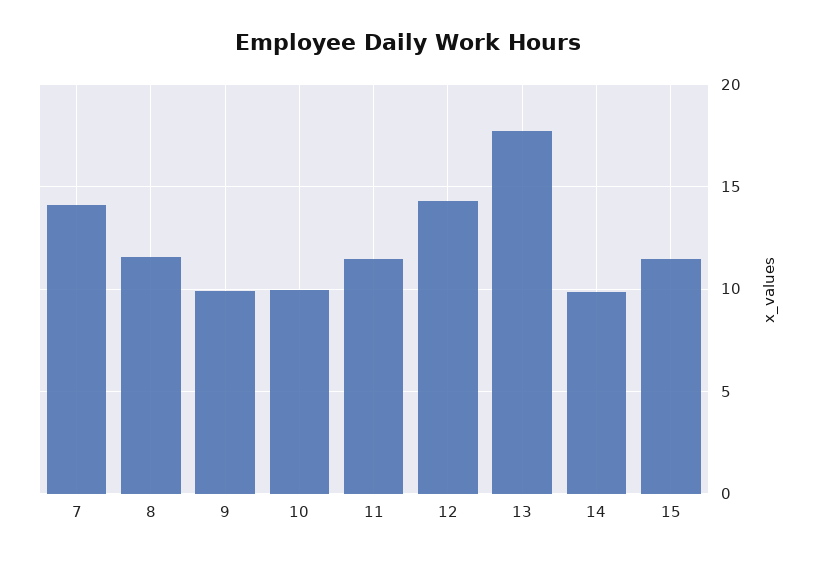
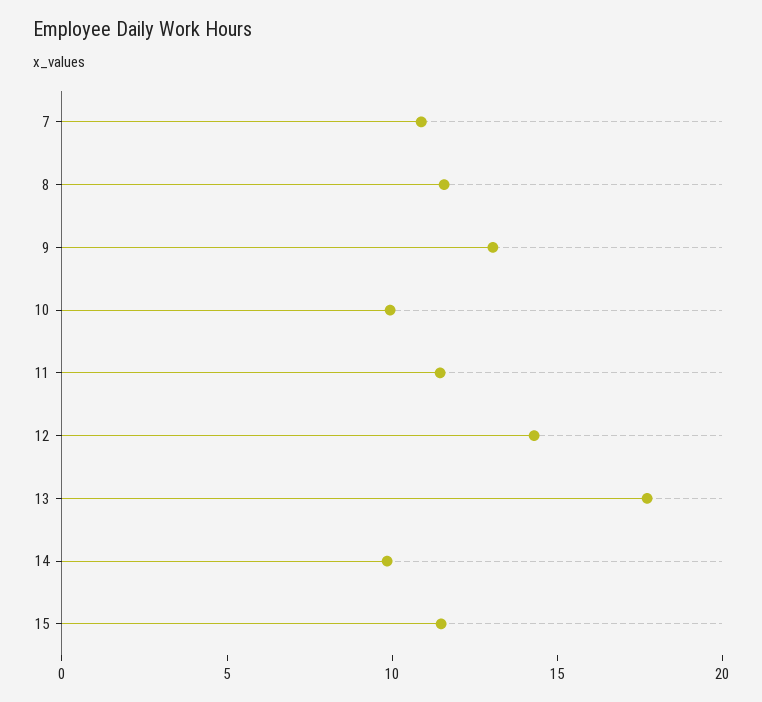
  {
-   "7": 14,
+   "7": 11,
    "8": 11.5,
-   "9": 10,
+   "9": 13,
    "10": 10,
    "11": 11.5,
    "12": 14.5,
    "13": 17.5,
    "14": 10,
    "15": 11.5
  }

